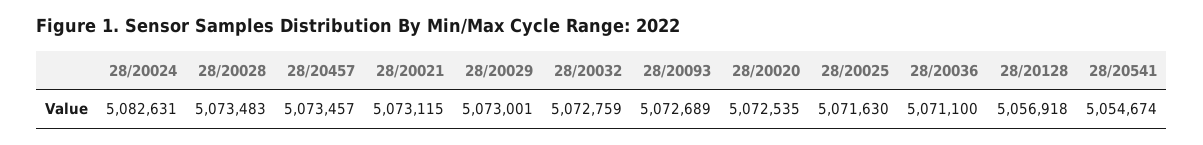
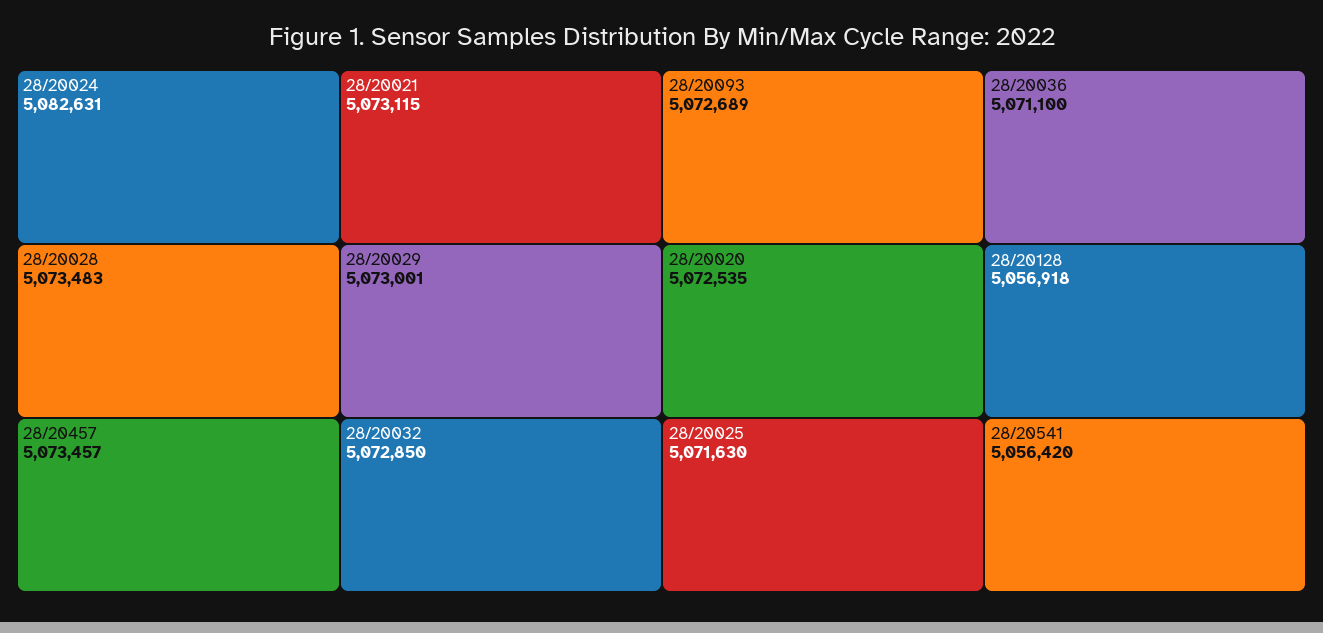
  {
    "28/20024": 5082631,
    "28/20028": 5073483,
    "28/20457": 5073457,
    "28/20021": 5073115,
    "28/20029": 5073001,
-   "28/20032": 5072759,
+   "28/20032": 5072850,
    "28/20093": 5072689,
    "28/20020": 5072535,
    "28/20025": 5071630,
    "28/20036": 5071100,
    "28/20128": 5056918,
-   "28/20541": 5054674
+   "28/20541": 5056420
  }

